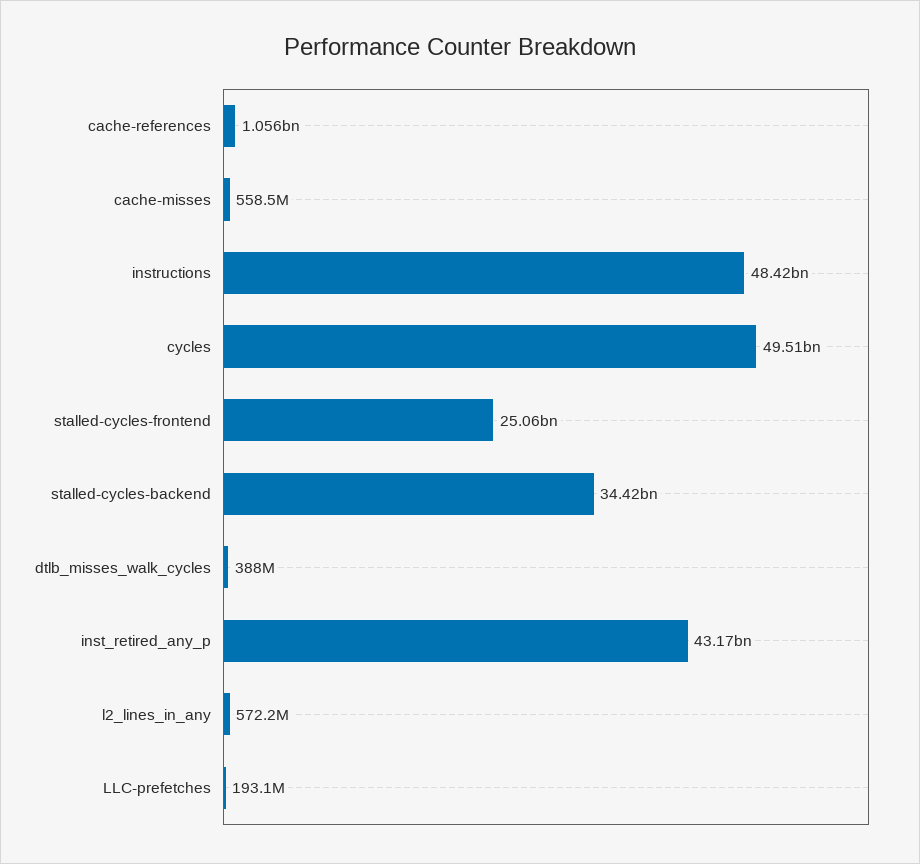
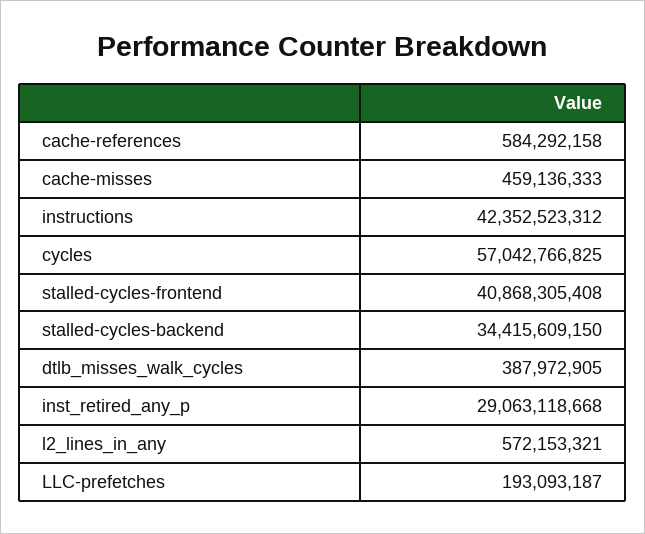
  {
-   "cache-references": 1056000000,
+   "cache-references": 584292158,
-   "cache-misses": 558500000,
+   "cache-misses": 459136333,
-   "instructions": 48420000000,
+   "instructions": 42352523312,
-   "cycles": 49510000000,
+   "cycles": 57042766825,
-   "stalled-cycles-frontend": 25060000000,
+   "stalled-cycles-frontend": 40868305408,
    "stalled-cycles-backend": 34415609150,
    "dtlb_misses_walk_cycles": 387972905,
-   "inst_retired_any_p": 43170000000,
+   "inst_retired_any_p": 29063118668,
    "l2_lines_in_any": 572153321,
    "LLC-prefetches": 193093187
  }

